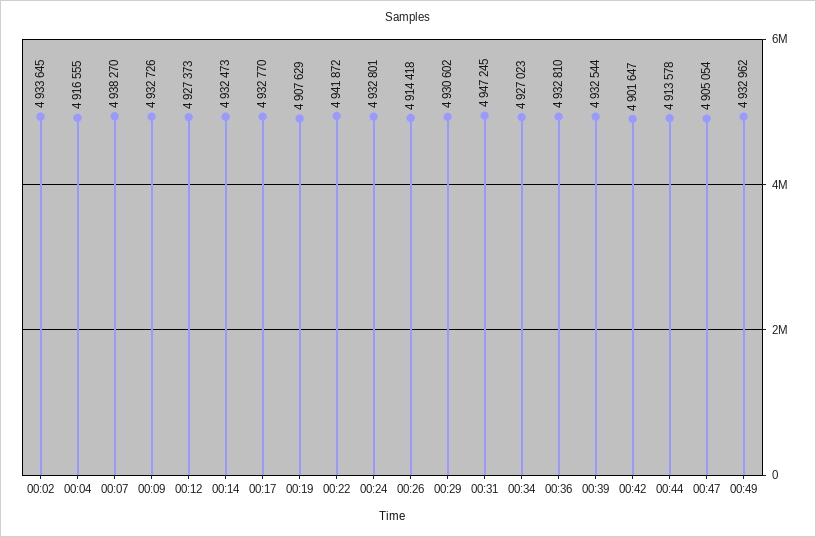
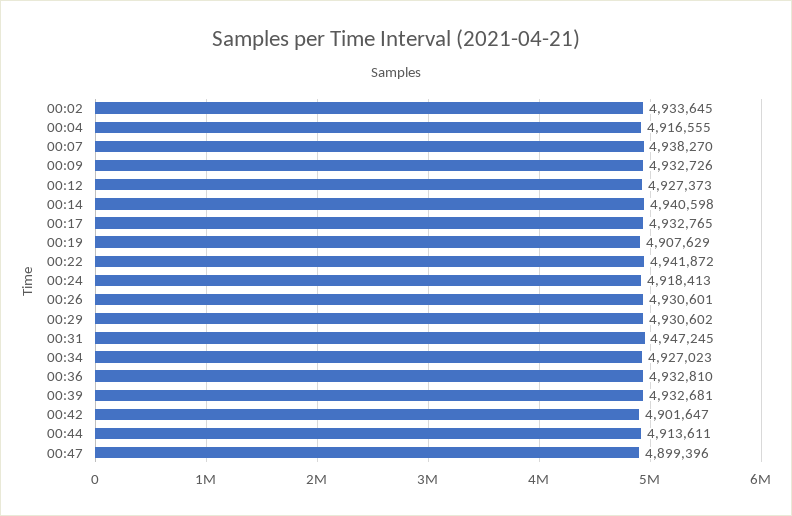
  {
    "00:02": 4933645,
    "00:04": 4916555,
    "00:07": 4938270,
    "00:09": 4932726,
    "00:12": 4927373,
-   "00:14": 4932473,
+   "00:14": 4940598,
-   "00:17": 4932770,
+   "00:17": 4932765,
    "00:19": 4907629,
    "00:22": 4941872,
-   "00:24": 4932801,
+   "00:24": 4918413,
-   "00:26": 4914418,
+   "00:26": 4930601,
    "00:29": 4930602,
    "00:31": 4947245,
    "00:34": 4927023,
    "00:36": 4932810,
-   "00:39": 4932544,
+   "00:39": 4932681,
    "00:42": 4901647,
-   "00:44": 4913578,
+   "00:44": 4913611,
-   "00:47": 4905054,
+   "00:47": 4899396
-   "00:49": 4932962
  }

